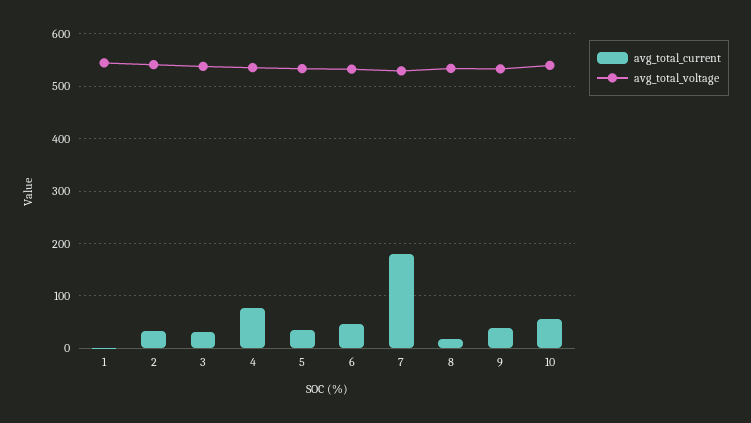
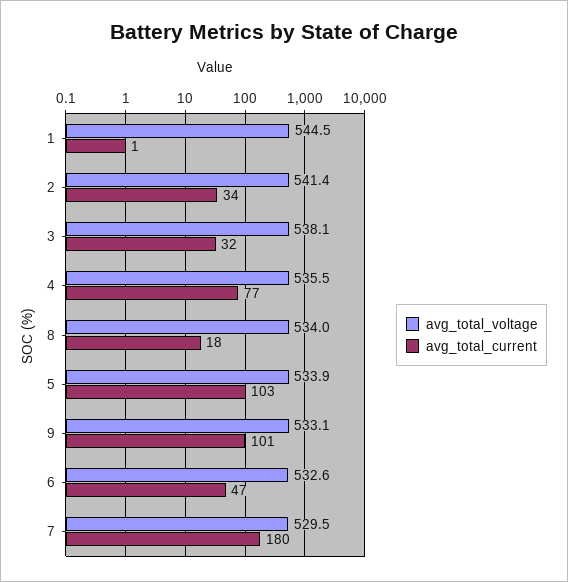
  {
    "avg_total_current": {
      "1": 1,
      "2": 34,
      "3": 32,
      "4": 77,
-     "5": 40,
+     "5": 103,
      "6": 47,
      "7": 180,
      "8": 18,
-     "9": 40,
+     "9": 101
-     "10": 60
    },
    "avg_total_voltage": {
      "1": 544.5,
      "2": 541.4,
      "3": 538.1,
      "4": 535.5,
      "5": 533.9,
      "6": 532.6,
      "7": 529.5,
      "8": 534,
-     "9": 533.1,
+     "9": 533.1
-     "10": 540
    }
  }

